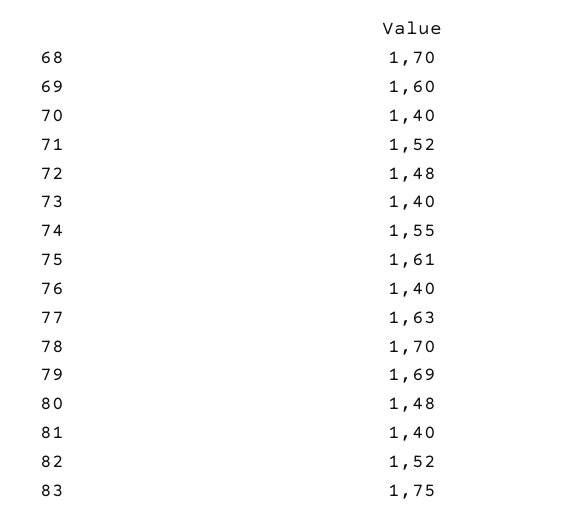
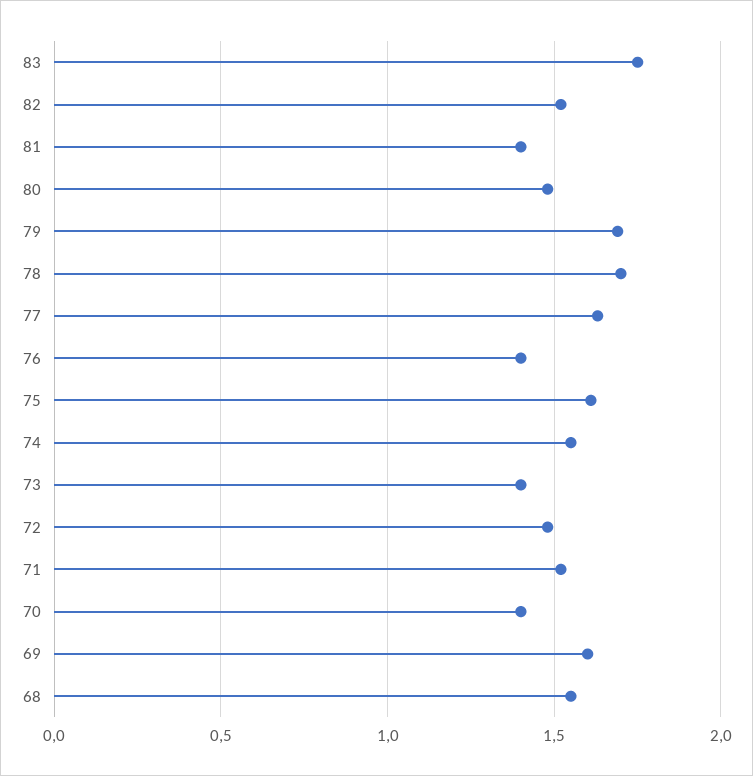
  {
-   "68": 1.7,
+   "68": 1.55,
    "69": 1.6,
    "70": 1.4,
    "71": 1.52,
    "72": 1.48,
    "73": 1.4,
    "74": 1.55,
    "75": 1.61,
    "76": 1.4,
    "77": 1.63,
    "78": 1.7,
    "79": 1.69,
    "80": 1.48,
    "81": 1.4,
    "82": 1.52,
    "83": 1.75
  }

